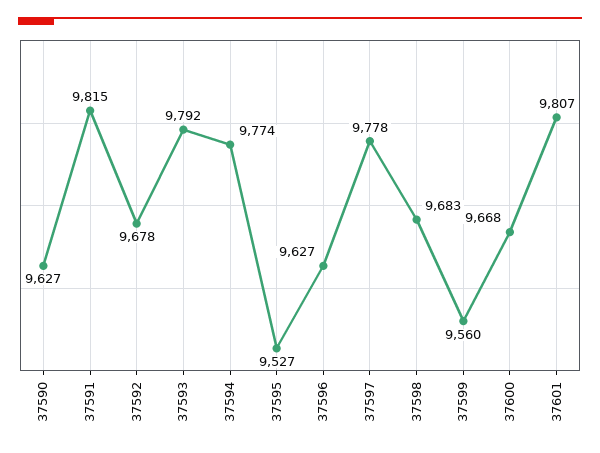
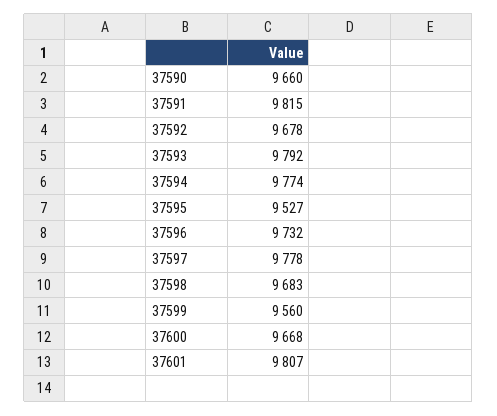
  {
-   "37590": 9627,
+   "37590": 9660,
    "37591": 9815,
    "37592": 9678,
    "37593": 9792,
    "37594": 9774,
    "37595": 9527,
-   "37596": 9627,
+   "37596": 9732,
    "37597": 9778,
    "37598": 9683,
    "37599": 9560,
    "37600": 9668,
    "37601": 9807
  }

